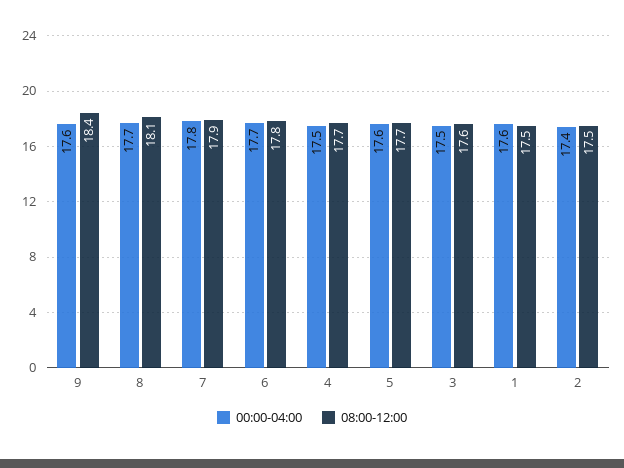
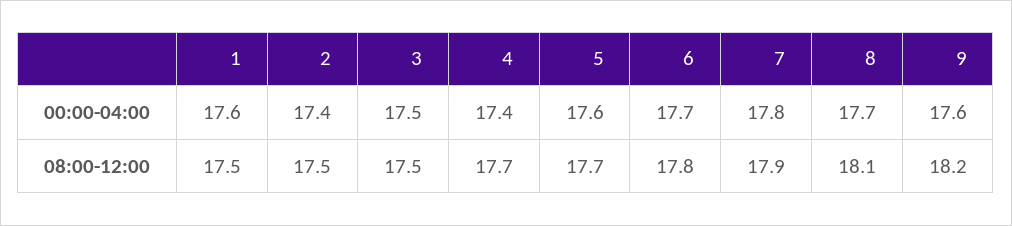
  {
    "00:00-04:00": {
      "9": 17.6,
      "8": 17.7,
      "7": 17.8,
      "6": 17.7,
-     "4": 17.5,
+     "4": 17.4,
      "5": 17.6,
      "3": 17.5,
      "1": 17.6,
      "2": 17.4
    },
    "08:00-12:00": {
-     "9": 18.4,
+     "9": 18.2,
      "8": 18.1,
      "7": 17.9,
      "6": 17.8,
      "4": 17.7,
      "5": 17.7,
-     "3": 17.6,
+     "3": 17.5,
      "1": 17.5,
      "2": 17.5
    }
  }

